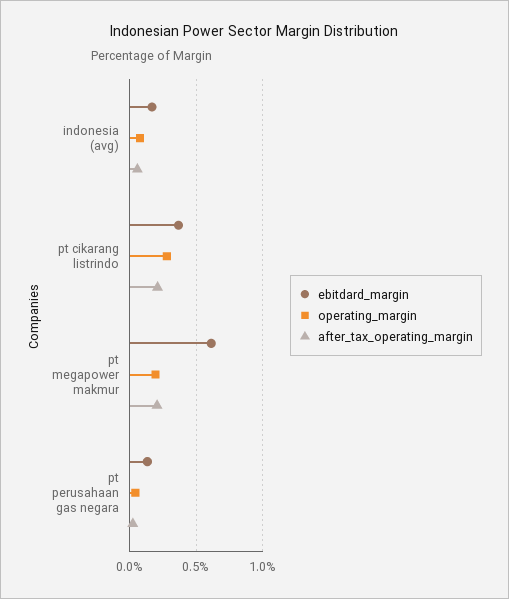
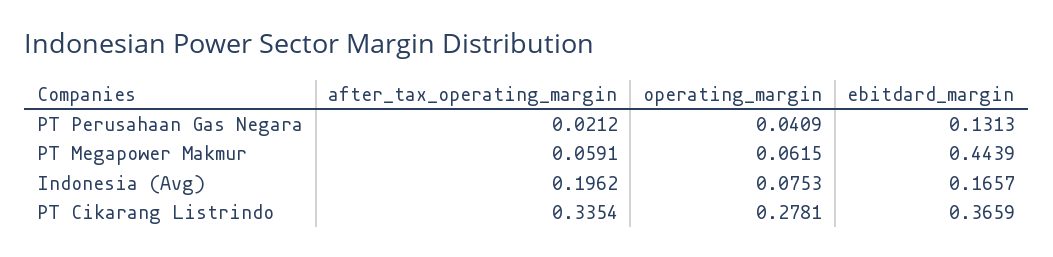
  {
    "ebitdard_margin": {
      "indonesia (avg)": 0.1657,
      "pt cikarang listrindo": 0.3659,
-     "pt megapower makmur": 0.6,
+     "pt megapower makmur": 0.4439,
      "pt perusahaan gas negara": 0.1313
    },
    "operating_margin": {
      "indonesia (avg)": 0.0753,
      "pt cikarang listrindo": 0.2781,
-     "pt megapower makmur": 0.2,
+     "pt megapower makmur": 0.0615,
      "pt perusahaan gas negara": 0.0409
    },
    "after_tax_operating_margin": {
-     "indonesia (avg)": 0.05,
+     "indonesia (avg)": 0.1962,
-     "pt cikarang listrindo": 0.2,
+     "pt cikarang listrindo": 0.3354,
-     "pt megapower makmur": 0.2,
+     "pt megapower makmur": 0.0591,
      "pt perusahaan gas negara": 0.0212
    }
  }

